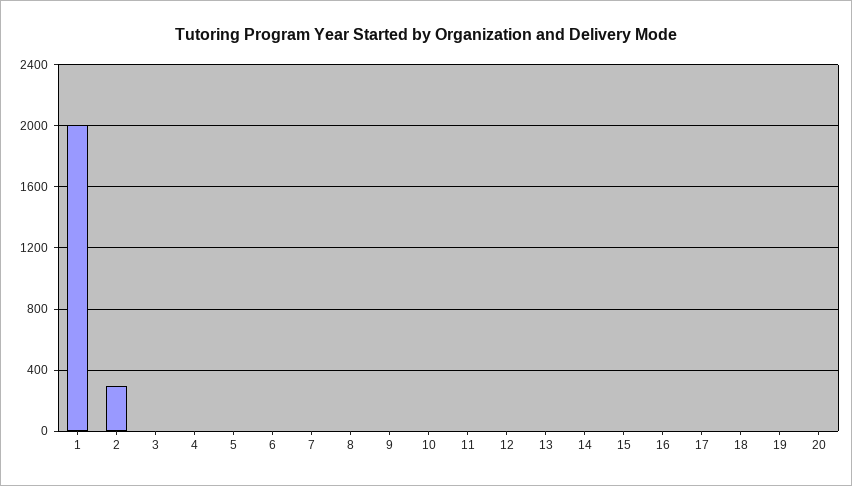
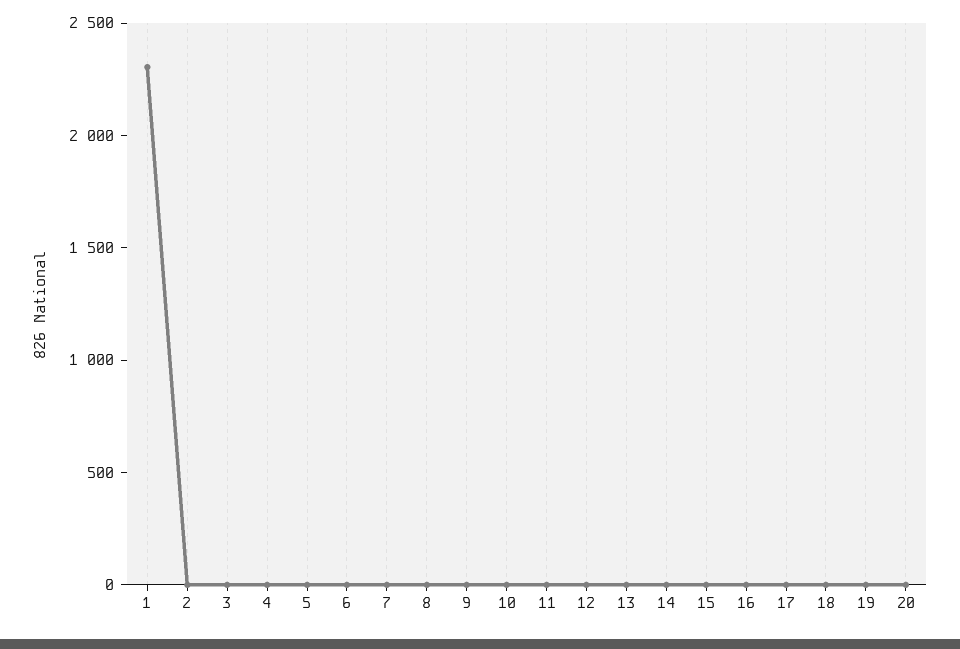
  {
-   "1": 2000,
+   "1": 2300,
-   "2": 300,
+   "2": 0,
    "3": 0,
    "4": 0,
    "5": 0,
    "6": 0,
    "7": 0,
    "8": 0,
    "9": 0,
    "10": 0,
    "11": 0,
    "12": 0,
    "13": 0,
    "14": 0,
    "15": 0,
    "16": 0,
    "17": 0,
    "18": 0,
    "19": 0,
    "20": 0
  }

